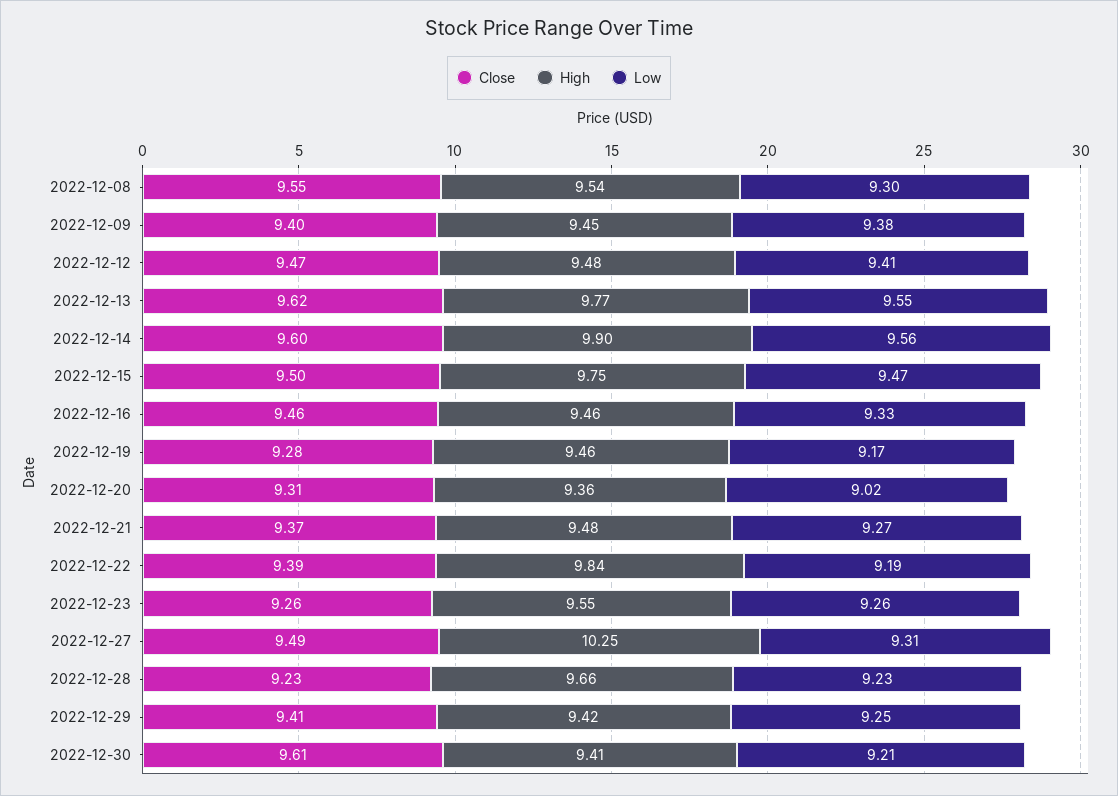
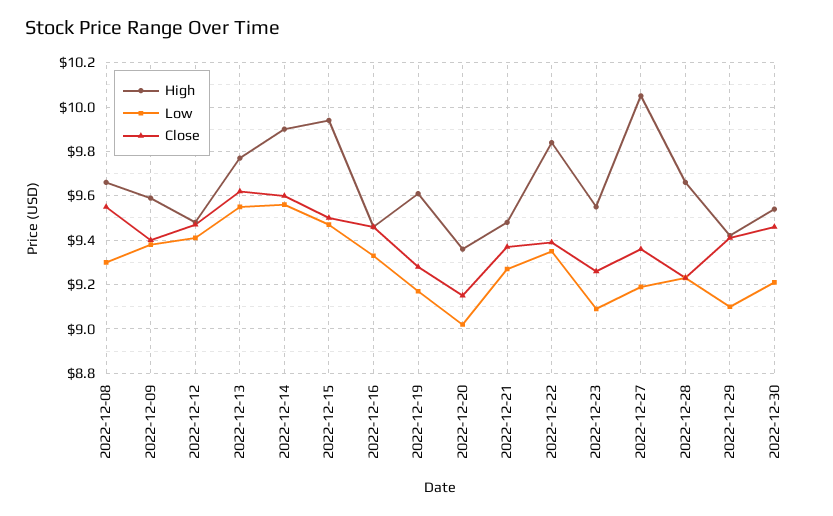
  {
    "Close": {
      "2022-12-08": 9.55,
      "2022-12-09": 9.4,
      "2022-12-12": 9.47,
      "2022-12-13": 9.62,
      "2022-12-14": 9.6,
      "2022-12-15": 9.5,
      "2022-12-16": 9.46,
      "2022-12-19": 9.28,
-     "2022-12-20": 9.31,
+     "2022-12-20": 9.15,
      "2022-12-21": 9.37,
      "2022-12-22": 9.39,
      "2022-12-23": 9.26,
-     "2022-12-27": 9.49,
+     "2022-12-27": 9.35,
      "2022-12-28": 9.23,
      "2022-12-29": 9.41,
-     "2022-12-30": 9.61
+     "2022-12-30": 9.45
    },
    "High": {
-     "2022-12-08": 9.54,
+     "2022-12-08": 9.65,
-     "2022-12-09": 9.45,
+     "2022-12-09": 9.6,
      "2022-12-12": 9.48,
      "2022-12-13": 9.77,
      "2022-12-14": 9.9,
-     "2022-12-15": 9.75,
+     "2022-12-15": 9.95,
      "2022-12-16": 9.46,
-     "2022-12-19": 9.46,
+     "2022-12-19": 9.6,
      "2022-12-20": 9.36,
      "2022-12-21": 9.48,
      "2022-12-22": 9.84,
      "2022-12-23": 9.55,
-     "2022-12-27": 10.25,
+     "2022-12-27": 10.05,
      "2022-12-28": 9.66,
      "2022-12-29": 9.42,
-     "2022-12-30": 9.41
+     "2022-12-30": 9.55
    },
    "Low": {
      "2022-12-08": 9.3,
      "2022-12-09": 9.38,
      "2022-12-12": 9.41,
      "2022-12-13": 9.55,
      "2022-12-14": 9.56,
      "2022-12-15": 9.47,
      "2022-12-16": 9.33,
      "2022-12-19": 9.17,
      "2022-12-20": 9.02,
      "2022-12-21": 9.27,
-     "2022-12-22": 9.19,
+     "2022-12-22": 9.35,
-     "2022-12-23": 9.26,
+     "2022-12-23": 9.1,
-     "2022-12-27": 9.31,
+     "2022-12-27": 9.2,
      "2022-12-28": 9.23,
-     "2022-12-29": 9.25,
+     "2022-12-29": 9.1,
      "2022-12-30": 9.21
    }
  }

